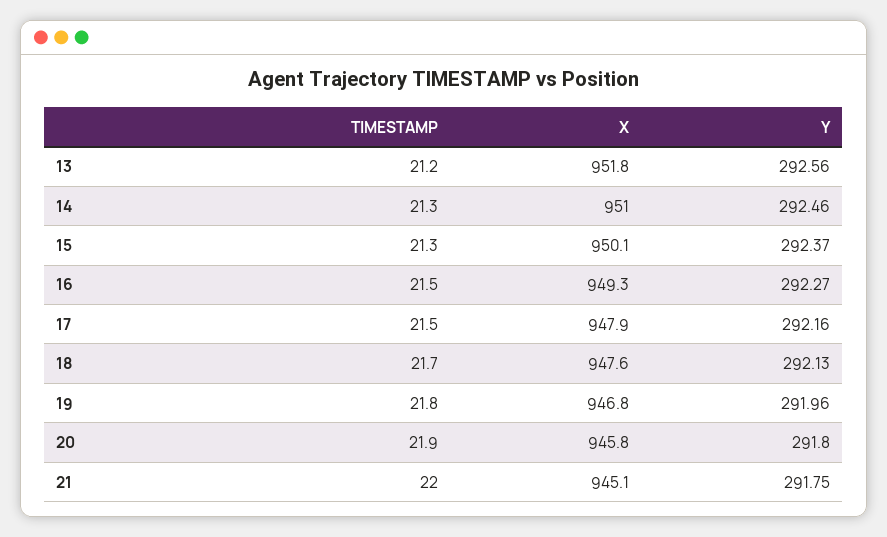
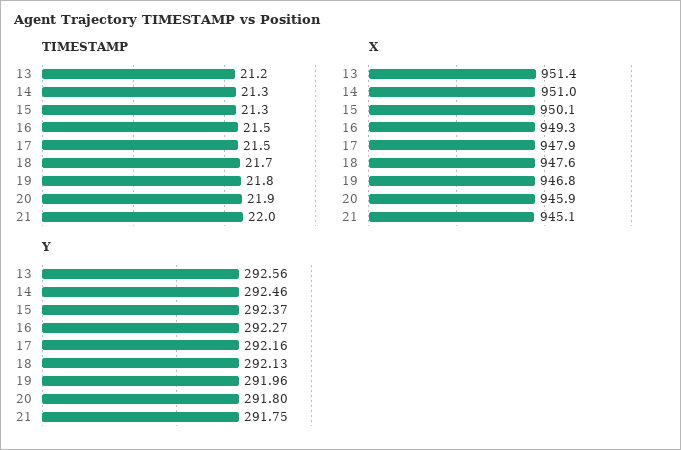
  {
    "TIMESTAMP": {
      "13": 21.2,
      "14": 21.3,
      "15": 21.3,
      "16": 21.5,
      "17": 21.5,
      "18": 21.7,
      "19": 21.8,
      "20": 21.9,
      "21": 22
    },
    "X": {
-     "13": 951.8,
+     "13": 951.4,
      "14": 951,
      "15": 950.1,
      "16": 949.3,
      "17": 947.9,
      "18": 947.6,
      "19": 946.8,
-     "20": 945.8,
+     "20": 945.9,
      "21": 945.1
    },
    "Y": {
      "13": 292.56,
      "14": 292.46,
      "15": 292.37,
      "16": 292.27,
      "17": 292.16,
      "18": 292.13,
      "19": 291.96,
      "20": 291.8,
      "21": 291.75
    }
  }

